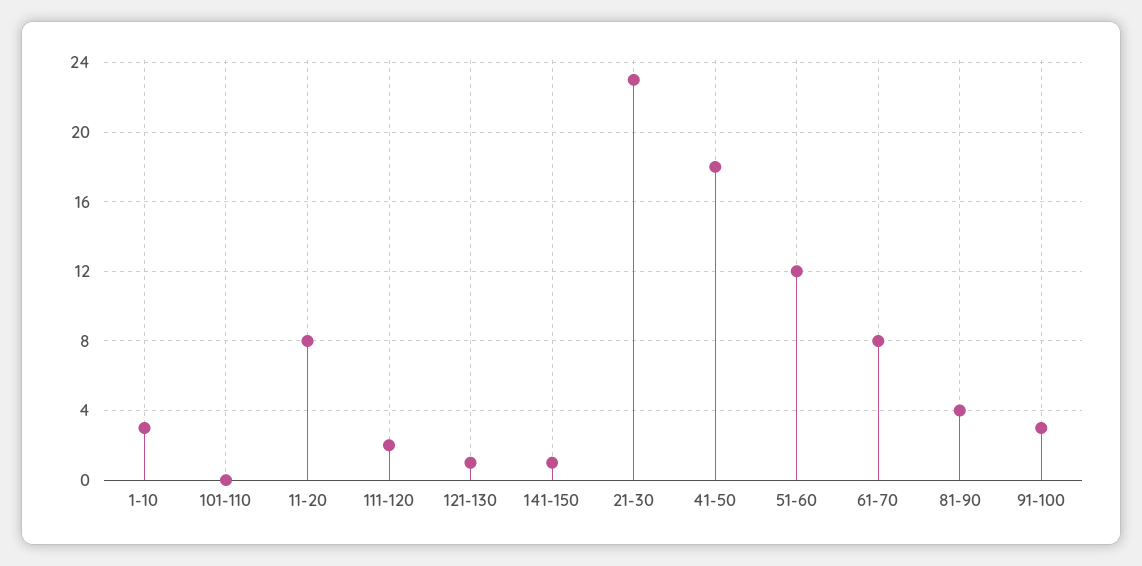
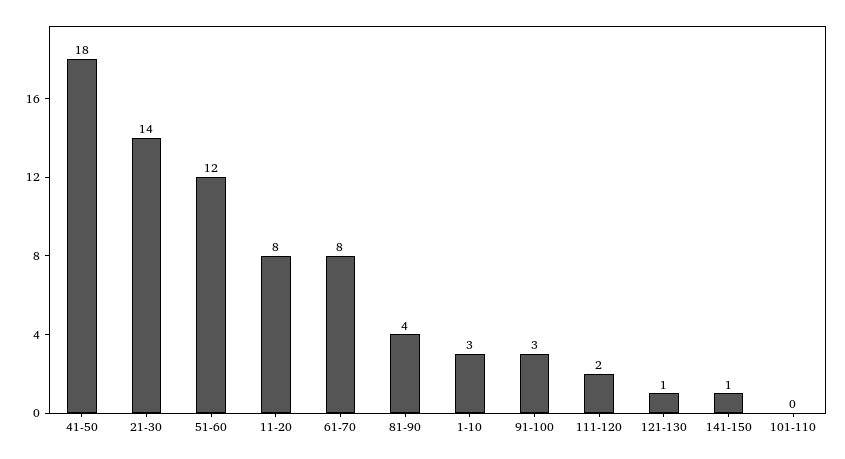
  {
    "1-10": 3,
    "101-110": 0,
    "11-20": 8,
    "111-120": 2,
    "121-130": 1,
    "141-150": 1,
-   "21-30": 23,
+   "21-30": 14,
    "41-50": 18,
    "51-60": 12,
    "61-70": 8,
    "81-90": 4,
    "91-100": 3
  }

